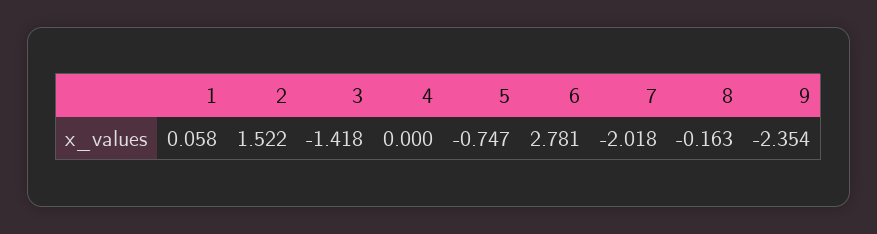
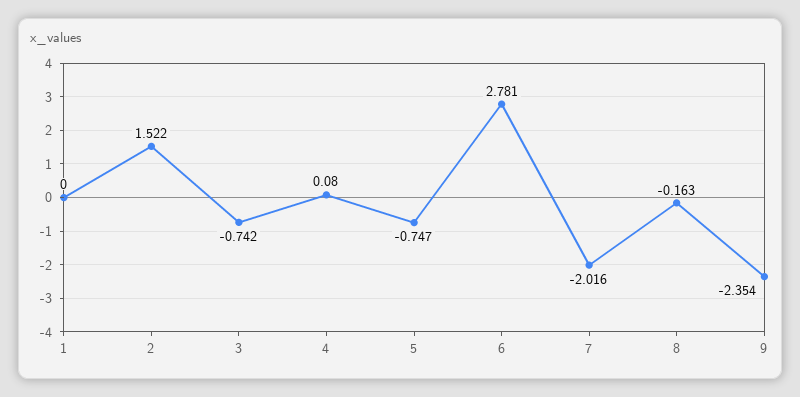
  {
-   "1": 0.058,
+   "1": 0,
    "2": 1.522,
-   "3": -1.418,
+   "3": -0.742,
-   "4": 0,
+   "4": 0.08,
    "5": -0.747,
    "6": 2.781,
-   "7": -2.018,
+   "7": -2.016,
    "8": -0.163,
    "9": -2.354
  }

